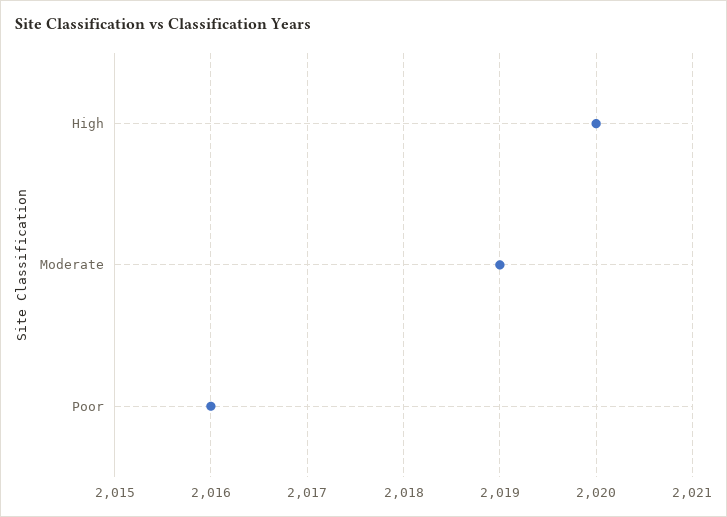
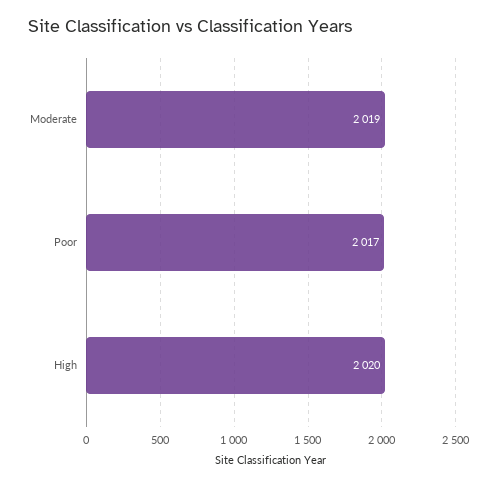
  {
    "High": 2020,
    "Moderate": 2019,
-   "Poor": 2016
+   "Poor": 2017
  }

